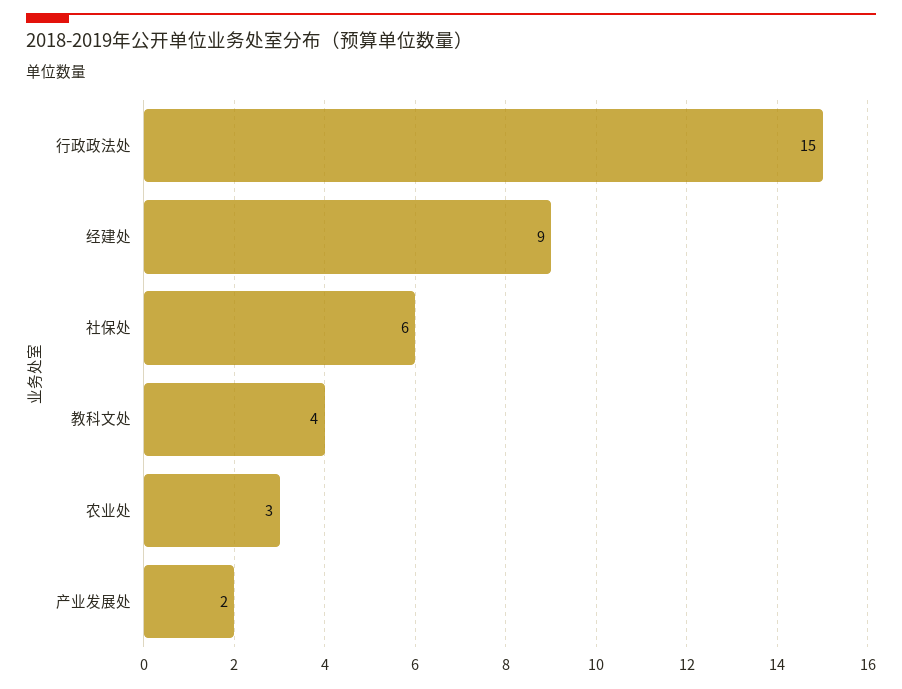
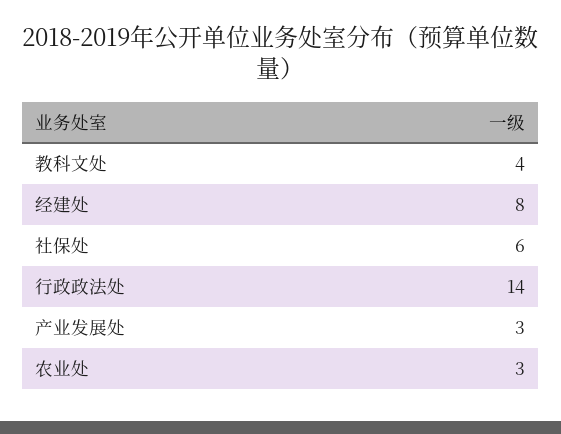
  {
-   "行政政法处": 15,
+   "行政政法处": 14,
-   "经建处": 9,
+   "经建处": 8,
    "社保处": 6,
    "教科文处": 4,
    "农业处": 3,
-   "产业发展处": 2
+   "产业发展处": 3
  }

